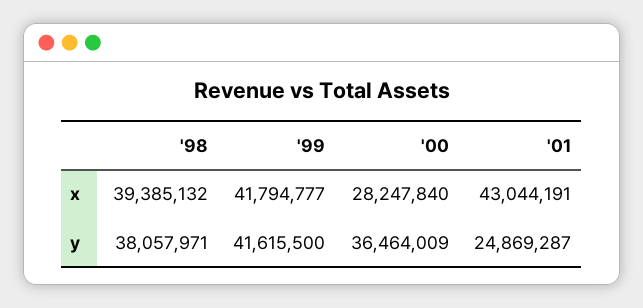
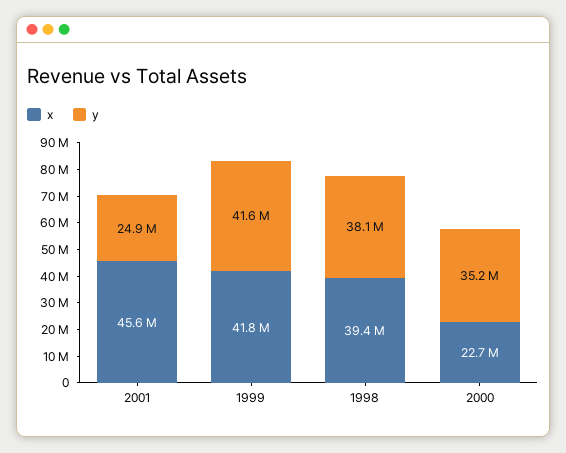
  {
    "x": {
      "'98": 39385132,
      "'99": 41794777,
-     "'00": 28247840,
+     "'00": 22700000,
-     "'01": 43044191
+     "'01": 45600000
    },
    "y": {
      "'98": 38057971,
      "'99": 41615500,
-     "'00": 36464009,
+     "'00": 35200000,
      "'01": 24869287
    }
  }

